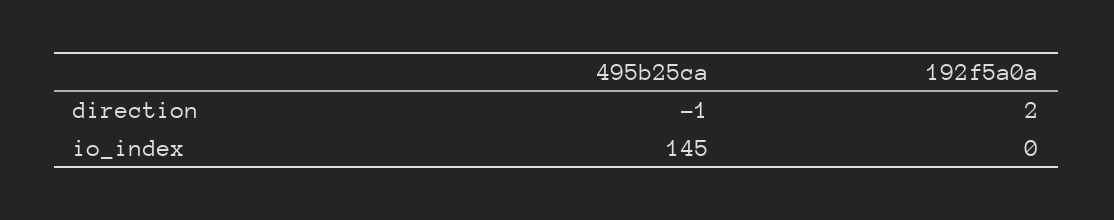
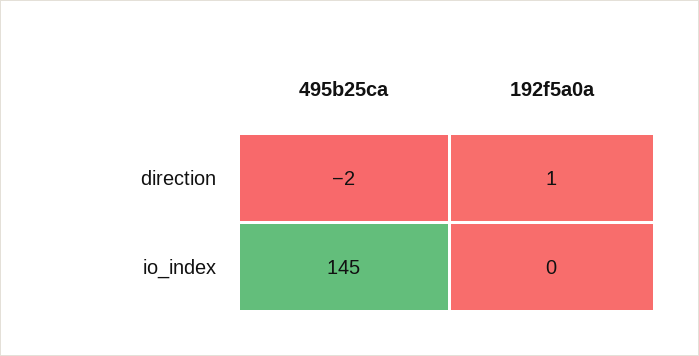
  {
    "495b25ca": {
-     "direction": -1,
+     "direction": -2,
      "io_index": 145
    },
    "192f5a0a": {
-     "direction": 2,
+     "direction": 1,
      "io_index": 0
    }
  }

